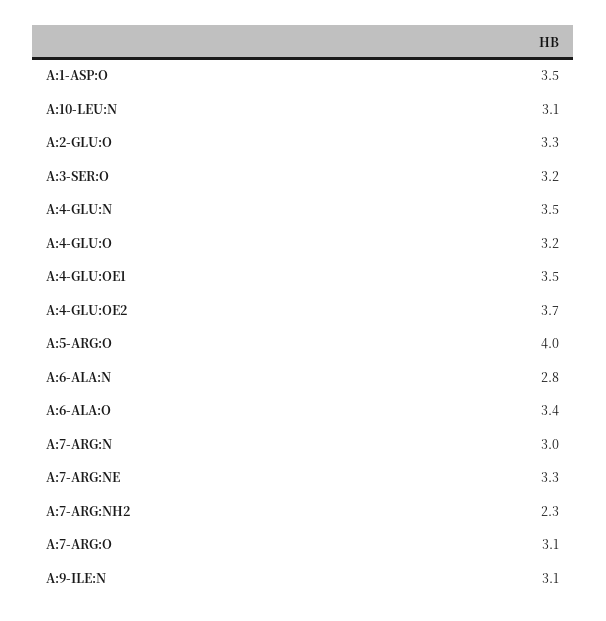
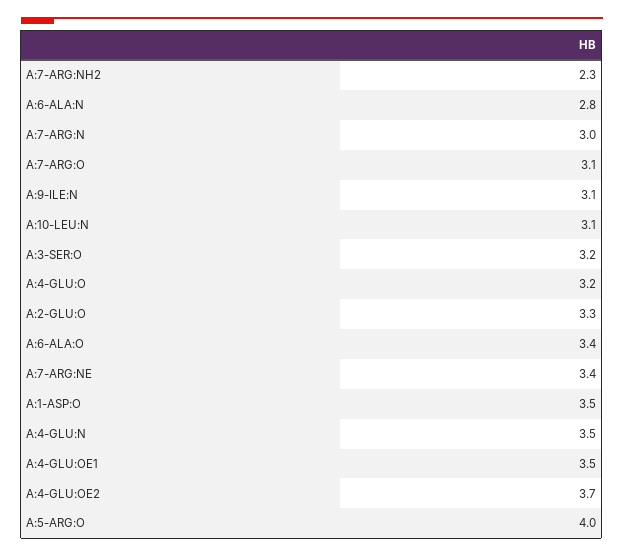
  {
    "A:1-ASP:O": 3.5,
    "A:10-LEU:N": 3.1,
    "A:2-GLU:O": 3.3,
    "A:3-SER:O": 3.2,
    "A:4-GLU:N": 3.5,
    "A:4-GLU:O": 3.2,
    "A:4-GLU:OE1": 3.5,
    "A:4-GLU:OE2": 3.7,
    "A:5-ARG:O": 4,
    "A:6-ALA:N": 2.8,
    "A:6-ALA:O": 3.4,
    "A:7-ARG:N": 3,
-   "A:7-ARG:NE": 3.3,
+   "A:7-ARG:NE": 3.4,
    "A:7-ARG:NH2": 2.3,
    "A:7-ARG:O": 3.1,
    "A:9-ILE:N": 3.1
  }

